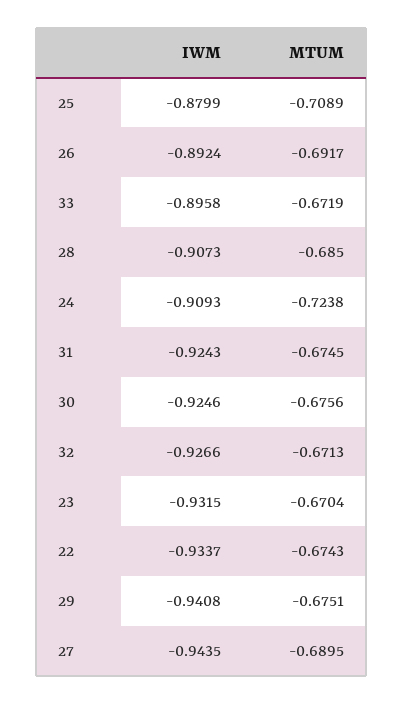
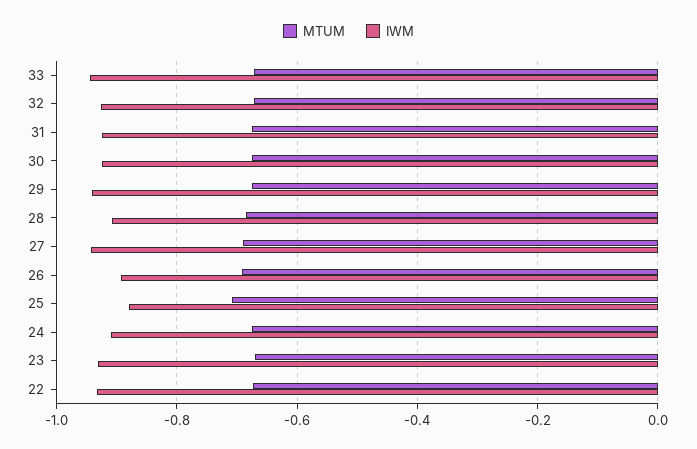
  {
    "IWM": {
      "25": -0.8799,
      "26": -0.8924,
-     "33": -0.8958,
+     "33": -0.94,
      "28": -0.9073,
      "24": -0.9093,
      "31": -0.9243,
      "30": -0.9246,
      "32": -0.9266,
      "23": -0.9315,
      "22": -0.9337,
      "29": -0.9408,
      "27": -0.9435
    },
    "MTUM": {
      "25": -0.7089,
      "26": -0.6917,
      "33": -0.6719,
      "28": -0.685,
-     "24": -0.7238,
+     "24": -0.68,
      "31": -0.6745,
      "30": -0.6756,
      "32": -0.6713,
      "23": -0.6704,
      "22": -0.6743,
      "29": -0.6751,
      "27": -0.6895
    }
  }

